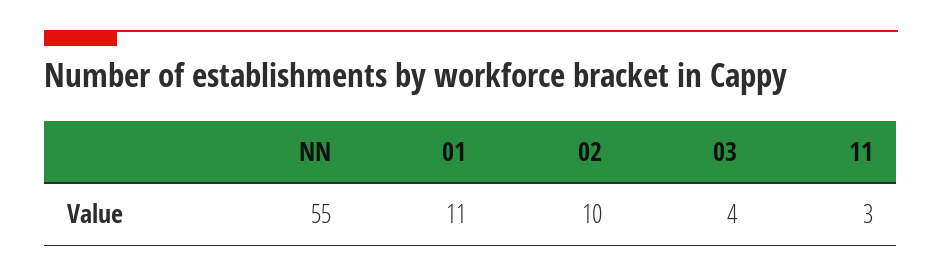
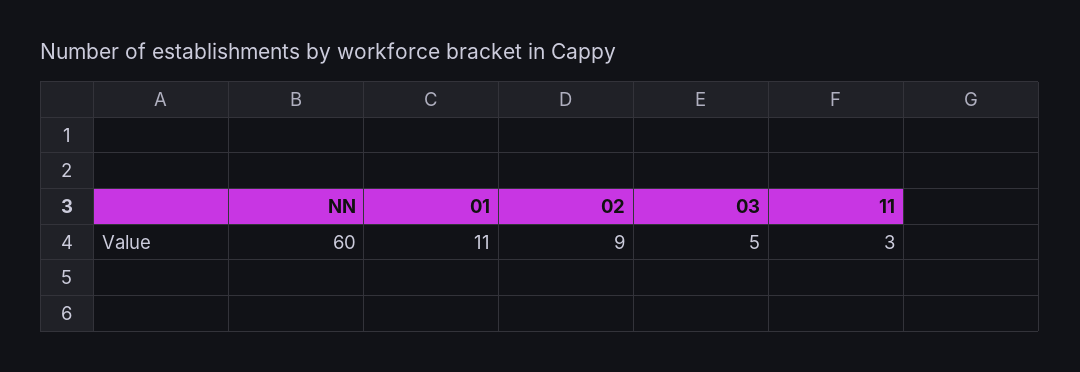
  {
-   "NN": 55,
+   "NN": 60,
    "01": 11,
-   "02": 10,
+   "02": 9,
-   "03": 4,
+   "03": 5,
    "11": 3
  }

